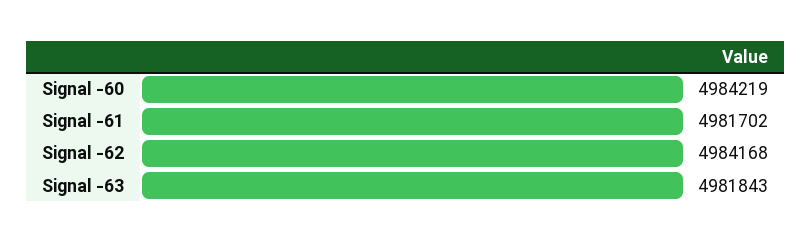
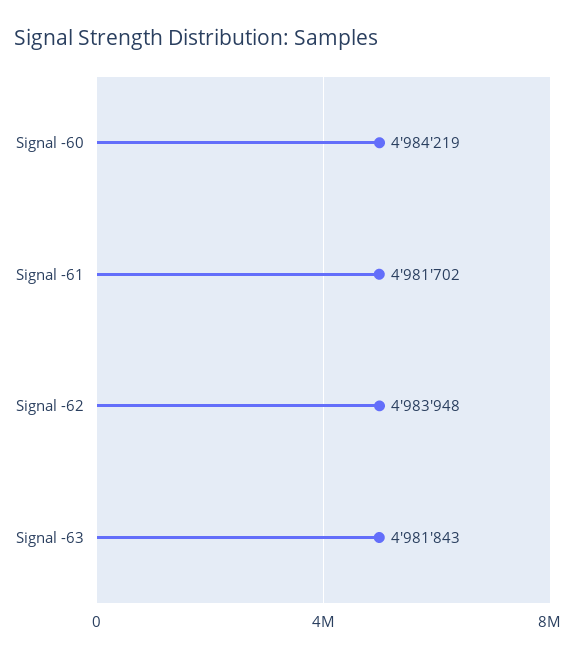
  {
    "Signal -60": 4984219,
    "Signal -61": 4981702,
-   "Signal -62": 4984168,
+   "Signal -62": 4983948,
    "Signal -63": 4981843
  }

